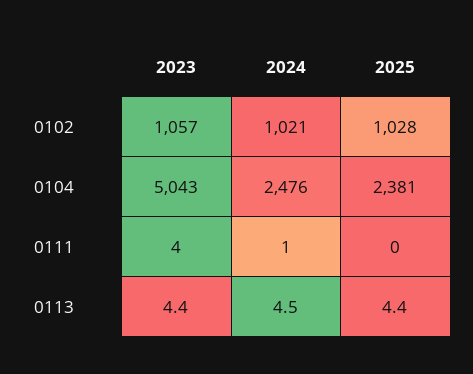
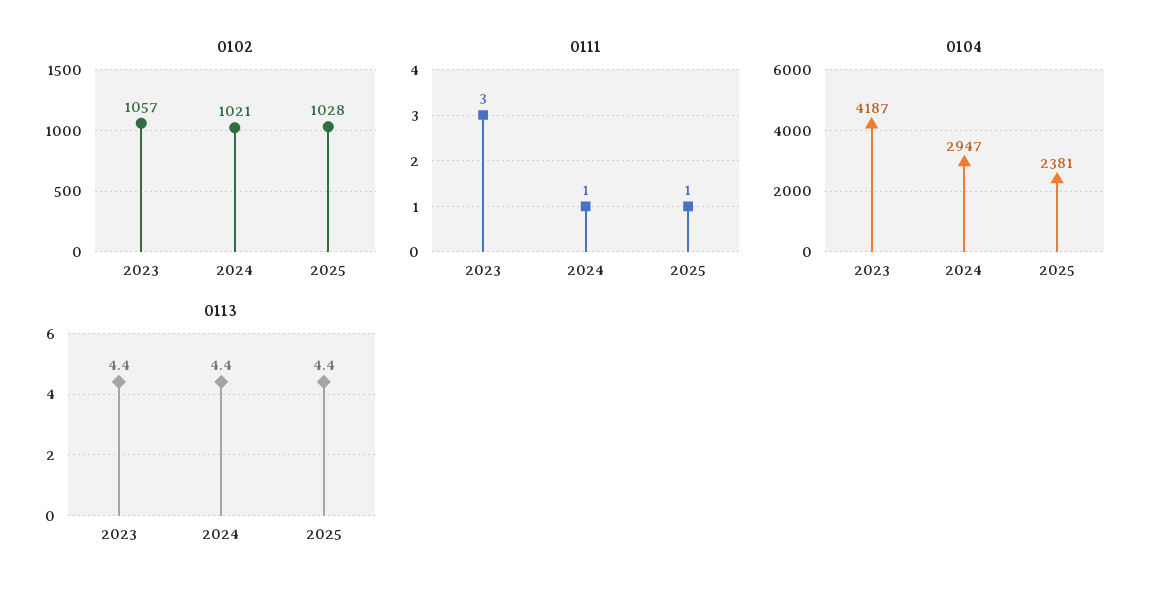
  {
    "0102": {
      "2023": 1057,
      "2024": 1021,
      "2025": 1028
    },
    "0104": {
-     "2023": 5043,
+     "2023": 4187,
-     "2024": 2476,
+     "2024": 2947,
      "2025": 2381
    },
    "0111": {
-     "2023": 4,
+     "2023": 3,
      "2024": 1,
-     "2025": 0
+     "2025": 1
    },
    "0113": {
      "2023": 4.4,
-     "2024": 4.5,
+     "2024": 4.4,
      "2025": 4.4
    }
  }

